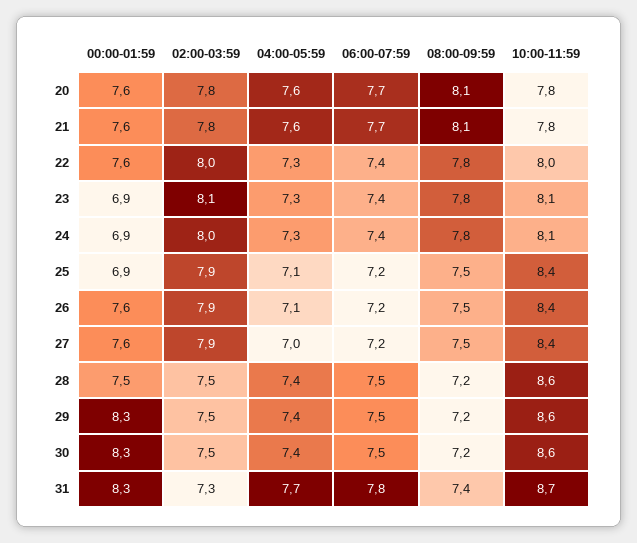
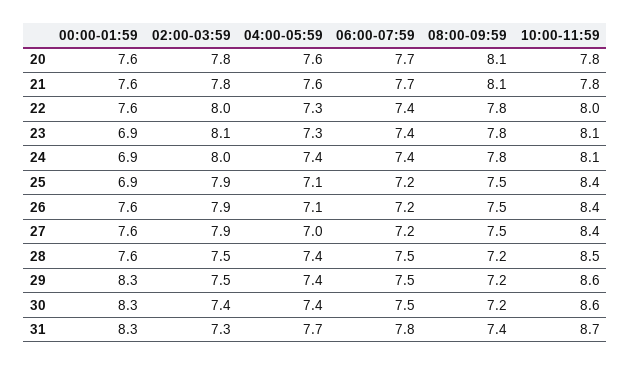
  {
    "00:00-01:59": {
      "20": 7.6,
      "21": 7.6,
      "22": 7.6,
      "23": 6.9,
      "24": 6.9,
      "25": 6.9,
      "26": 7.6,
      "27": 7.6,
-     "28": 7.5,
+     "28": 7.6,
      "29": 8.3,
      "30": 8.3,
      "31": 8.3
    },
    "02:00-03:59": {
      "20": 7.8,
      "21": 7.8,
      "22": 8,
      "23": 8.1,
      "24": 8,
      "25": 7.9,
      "26": 7.9,
      "27": 7.9,
      "28": 7.5,
      "29": 7.5,
-     "30": 7.5,
+     "30": 7.4,
      "31": 7.3
    },
    "04:00-05:59": {
      "20": 7.6,
      "21": 7.6,
      "22": 7.3,
      "23": 7.3,
-     "24": 7.3,
+     "24": 7.4,
      "25": 7.1,
      "26": 7.1,
      "27": 7,
      "28": 7.4,
      "29": 7.4,
      "30": 7.4,
      "31": 7.7
    },
    "06:00-07:59": {
      "20": 7.7,
      "21": 7.7,
      "22": 7.4,
      "23": 7.4,
      "24": 7.4,
      "25": 7.2,
      "26": 7.2,
      "27": 7.2,
      "28": 7.5,
      "29": 7.5,
      "30": 7.5,
      "31": 7.8
    },
    "08:00-09:59": {
      "20": 8.1,
      "21": 8.1,
      "22": 7.8,
      "23": 7.8,
      "24": 7.8,
      "25": 7.5,
      "26": 7.5,
      "27": 7.5,
      "28": 7.2,
      "29": 7.2,
      "30": 7.2,
      "31": 7.4
    },
    "10:00-11:59": {
      "20": 7.8,
      "21": 7.8,
      "22": 8,
      "23": 8.1,
      "24": 8.1,
      "25": 8.4,
      "26": 8.4,
      "27": 8.4,
-     "28": 8.6,
+     "28": 8.5,
      "29": 8.6,
      "30": 8.6,
      "31": 8.7
    }
  }

